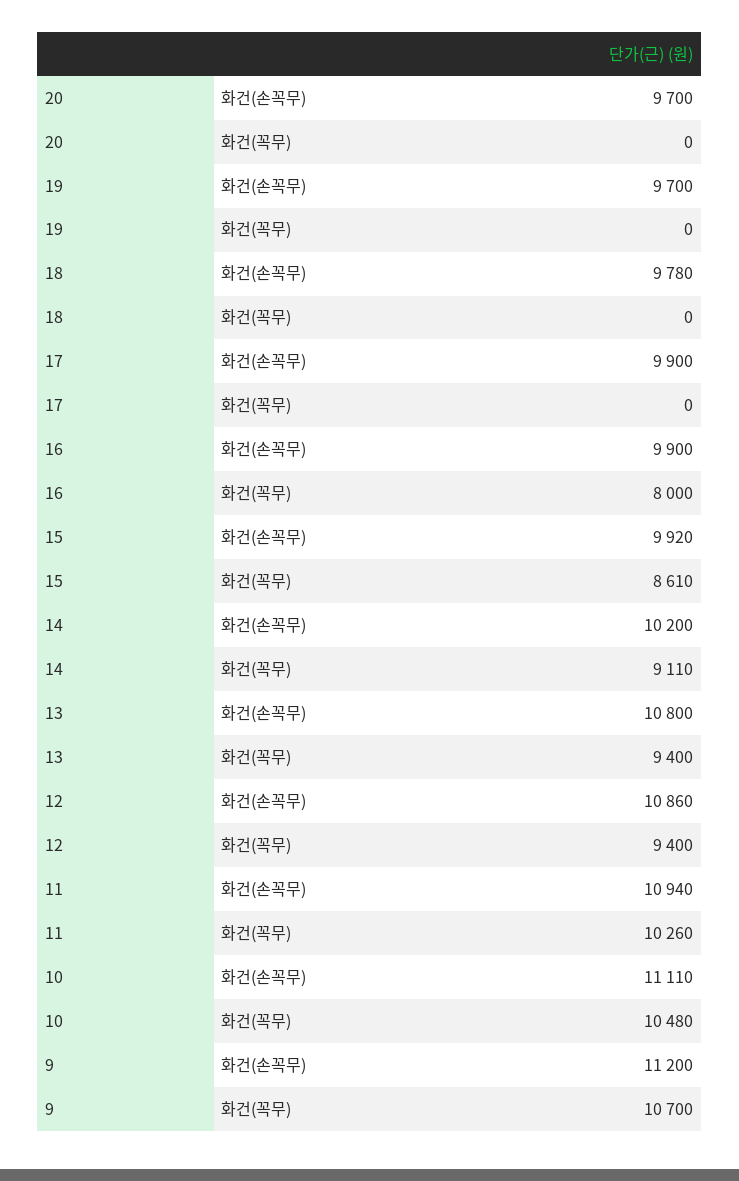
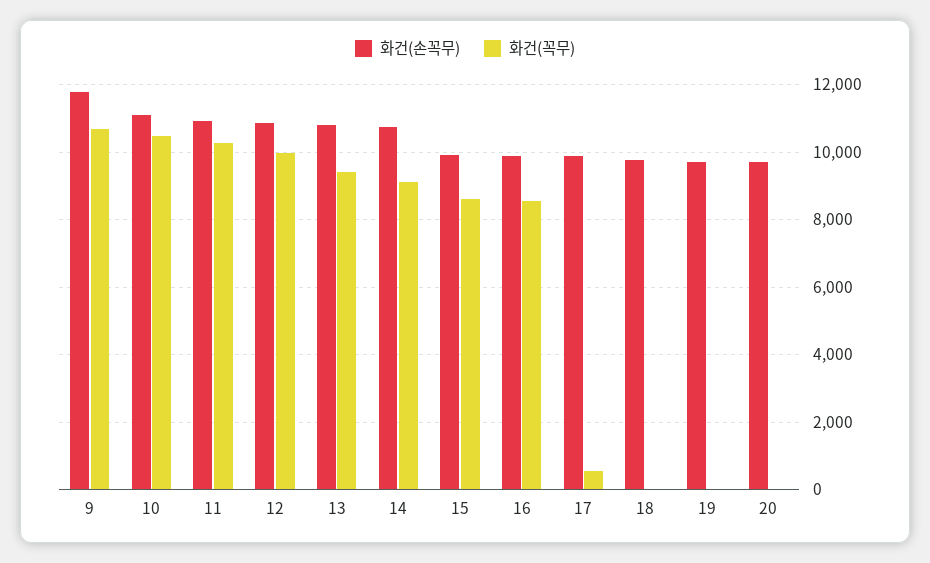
  {
    "화건(손꼭무)": {
      "20": 9700,
      "19": 9700,
      "18": 9780,
      "17": 9900,
      "16": 9900,
      "15": 9920,
-     "14": 10200,
+     "14": 10800,
      "13": 10800,
      "12": 10860,
      "11": 10940,
      "10": 11110,
-     "9": 11200
+     "9": 11800
    },
    "화건(꼭무)": {
      "20": 0,
      "19": 0,
      "18": 0,
-     "17": 0,
+     "17": 600,
-     "16": 8000,
+     "16": 8600,
      "15": 8610,
      "14": 9110,
      "13": 9400,
-     "12": 9400,
+     "12": 10000,
      "11": 10260,
      "10": 10480,
      "9": 10700
    }
  }

